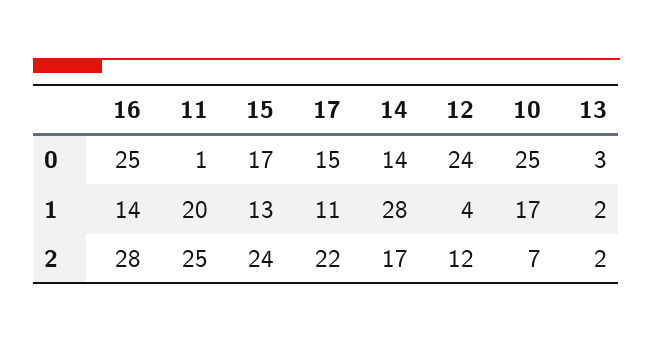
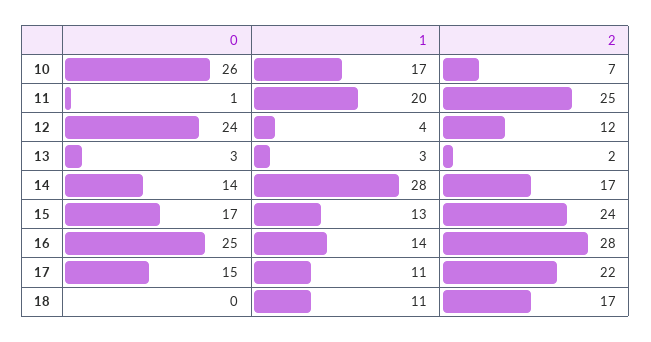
  {
    "16": {
      "0": 25,
      "1": 14,
      "2": 28
    },
    "11": {
      "0": 1,
      "1": 20,
      "2": 25
    },
    "15": {
      "0": 17,
      "1": 13,
      "2": 24
    },
    "17": {
      "0": 15,
      "1": 11,
      "2": 22
    },
    "14": {
      "0": 14,
      "1": 28,
      "2": 17
    },
    "12": {
      "0": 24,
      "1": 4,
      "2": 12
    },
    "10": {
-     "0": 25,
+     "0": 26,
      "1": 17,
      "2": 7
    },
    "13": {
      "0": 3,
-     "1": 2,
+     "1": 3,
      "2": 2
-   }
+   },
+   "18": {
+     "0": 0,
+     "1": 11,
+     "2": 17
+   }
  }

